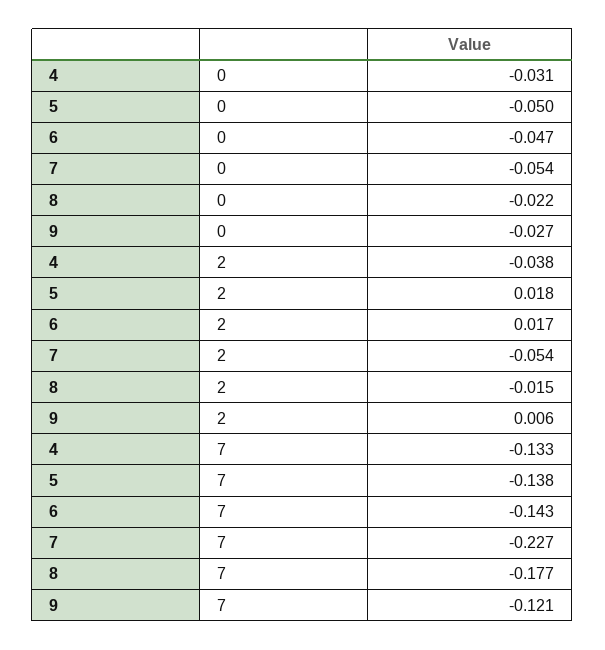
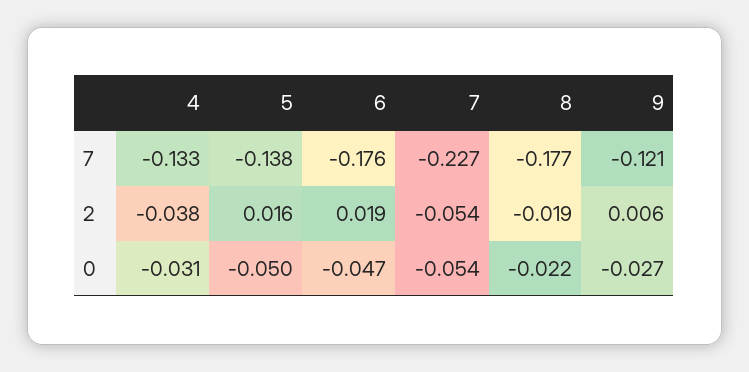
  {
    "4": {
      "0": -0.031,
      "2": -0.038,
      "7": -0.133
    },
    "5": {
      "0": -0.05,
-     "2": 0.018,
+     "2": 0.016,
      "7": -0.138
    },
    "6": {
      "0": -0.047,
-     "2": 0.017,
+     "2": 0.019,
-     "7": -0.143
+     "7": -0.176
    },
    "7": {
      "0": -0.054,
      "2": -0.054,
      "7": -0.227
    },
    "8": {
      "0": -0.022,
-     "2": -0.015,
+     "2": -0.019,
      "7": -0.177
    },
    "9": {
      "0": -0.027,
      "2": 0.006,
      "7": -0.121
    }
  }

